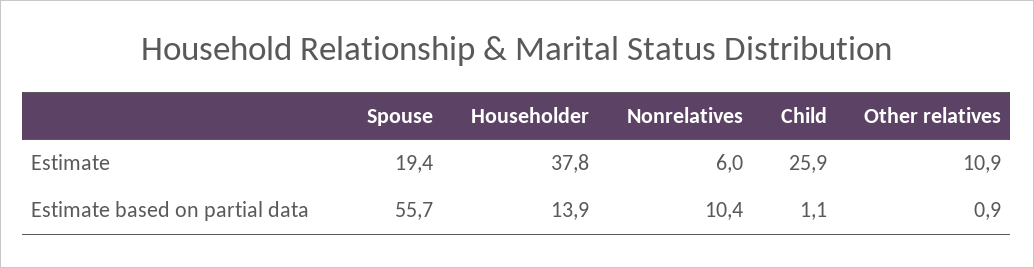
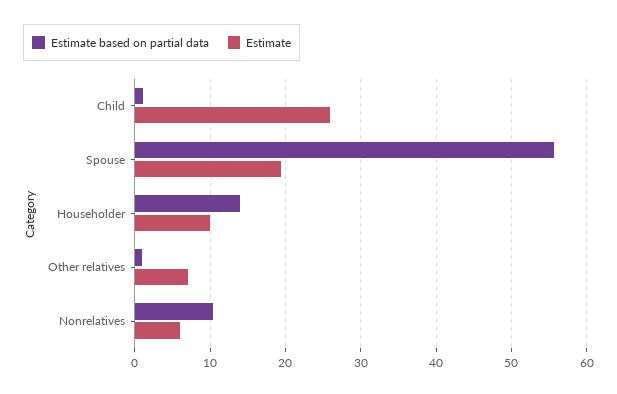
  {
    "Estimate": {
      "Spouse": 19.4,
-     "Householder": 37.8,
+     "Householder": 10,
      "Nonrelatives": 6,
      "Child": 25.9,
-     "Other relatives": 10.9
+     "Other relatives": 7
    },
    "Estimate based on partial data": {
      "Spouse": 55.7,
      "Householder": 13.9,
      "Nonrelatives": 10.4,
      "Child": 1.1,
      "Other relatives": 0.9
    }
  }

